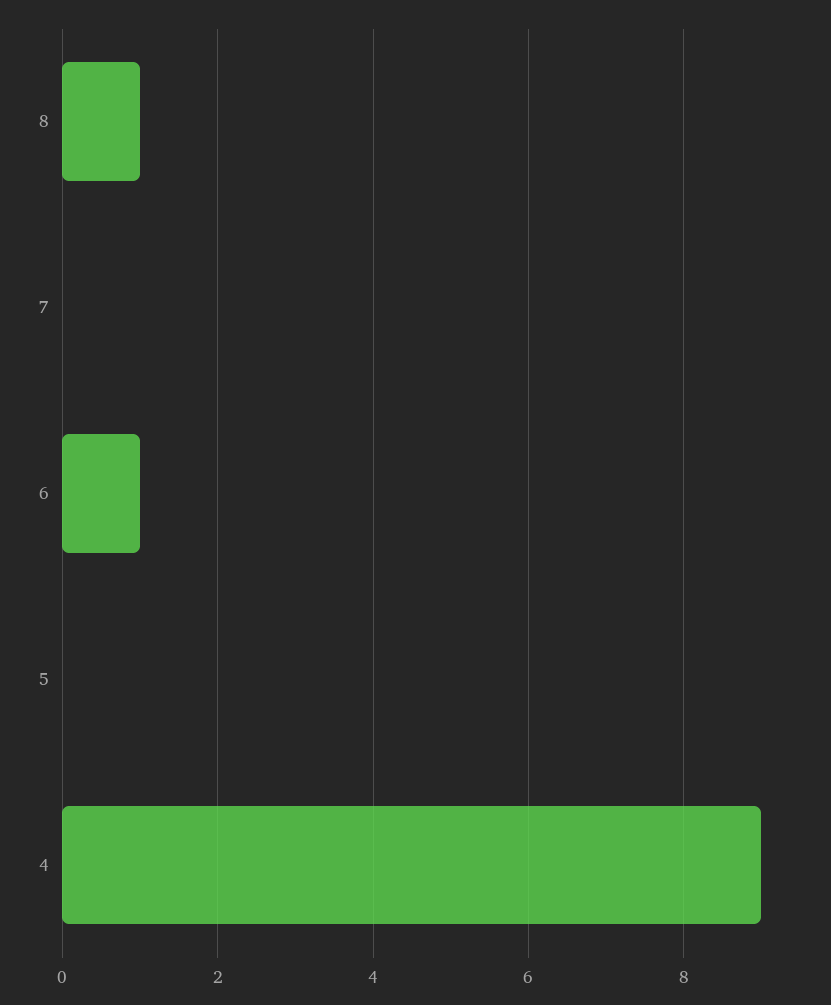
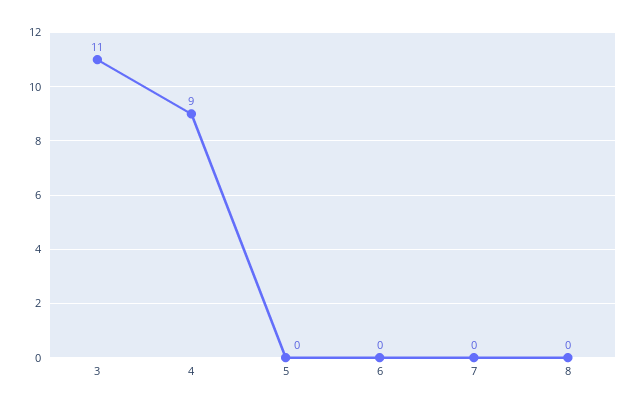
  {
-   "8": 1,
+   "8": 0,
    "7": 0,
-   "6": 1,
+   "6": 0,
    "5": 0,
-   "4": 9
+   "4": 9,
+   "3": 11
  }

